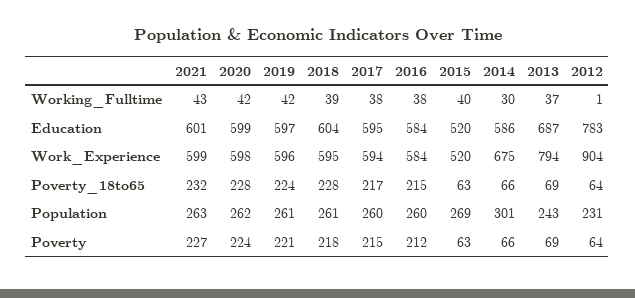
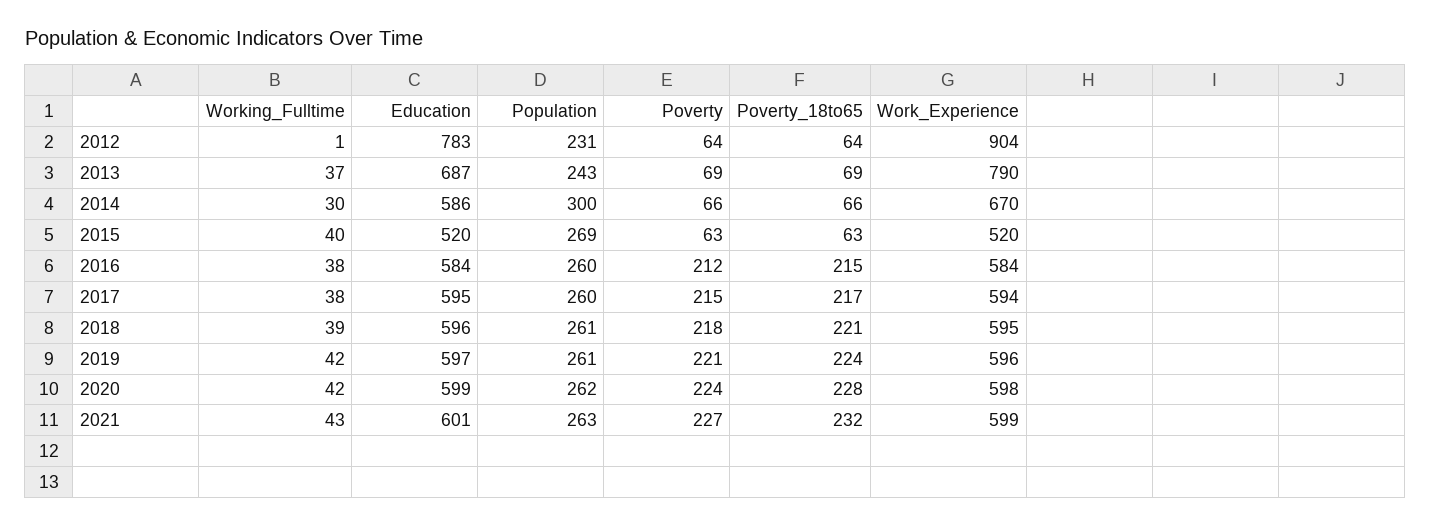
  {
    "2021": {
      "Working_Fulltime": 43,
      "Education": 601,
      "Work_Experience": 599,
      "Poverty_18to65": 232,
      "Population": 263,
      "Poverty": 227
    },
    "2020": {
      "Working_Fulltime": 42,
      "Education": 599,
      "Work_Experience": 598,
      "Poverty_18to65": 228,
      "Population": 262,
      "Poverty": 224
    },
    "2019": {
      "Working_Fulltime": 42,
      "Education": 597,
      "Work_Experience": 596,
      "Poverty_18to65": 224,
      "Population": 261,
      "Poverty": 221
    },
    "2018": {
      "Working_Fulltime": 39,
-     "Education": 604,
+     "Education": 596,
      "Work_Experience": 595,
-     "Poverty_18to65": 228,
+     "Poverty_18to65": 221,
      "Population": 261,
      "Poverty": 218
    },
    "2017": {
      "Working_Fulltime": 38,
      "Education": 595,
      "Work_Experience": 594,
      "Poverty_18to65": 217,
      "Population": 260,
      "Poverty": 215
    },
    "2016": {
      "Working_Fulltime": 38,
      "Education": 584,
      "Work_Experience": 584,
      "Poverty_18to65": 215,
      "Population": 260,
      "Poverty": 212
    },
    "2015": {
      "Working_Fulltime": 40,
      "Education": 520,
      "Work_Experience": 520,
      "Poverty_18to65": 63,
      "Population": 269,
      "Poverty": 63
    },
    "2014": {
      "Working_Fulltime": 30,
      "Education": 586,
-     "Work_Experience": 675,
+     "Work_Experience": 670,
      "Poverty_18to65": 66,
-     "Population": 301,
+     "Population": 300,
      "Poverty": 66
    },
    "2013": {
      "Working_Fulltime": 37,
      "Education": 687,
-     "Work_Experience": 794,
+     "Work_Experience": 790,
      "Poverty_18to65": 69,
      "Population": 243,
      "Poverty": 69
    },
    "2012": {
      "Working_Fulltime": 1,
      "Education": 783,
      "Work_Experience": 904,
      "Poverty_18to65": 64,
      "Population": 231,
      "Poverty": 64
    }
  }

